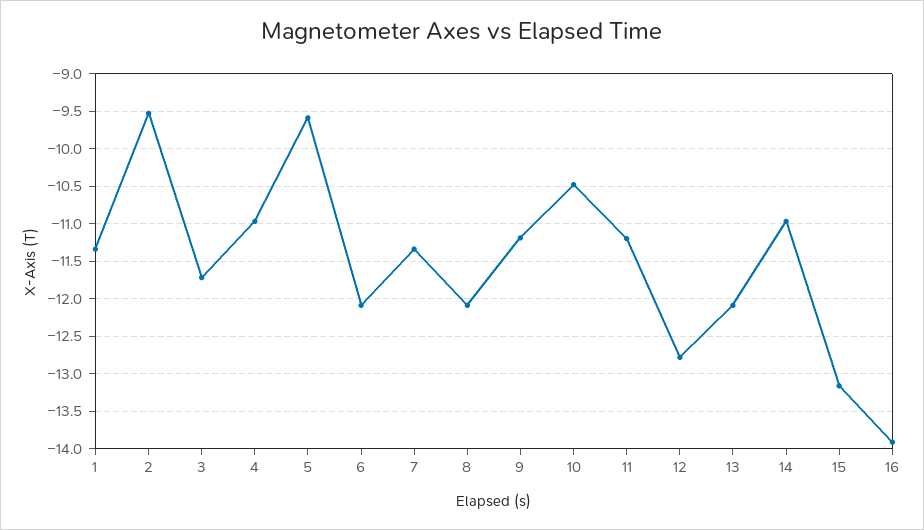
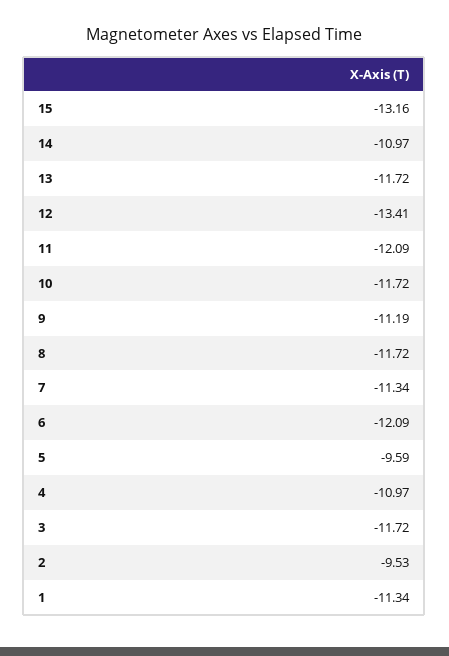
  {
    "1": -11.34,
    "2": -9.53,
    "3": -11.72,
    "4": -10.97,
    "5": -9.59,
    "6": -12.09,
    "7": -11.34,
-   "8": -12.1,
+   "8": -11.72,
    "9": -11.19,
-   "10": -10.5,
+   "10": -11.72,
-   "11": -11.2,
+   "11": -12.09,
-   "12": -12.8,
+   "12": -13.41,
-   "13": -12.1,
+   "13": -11.72,
    "14": -10.97,
-   "15": -13.16,
+   "15": -13.16
-   "16": -13.9
  }

